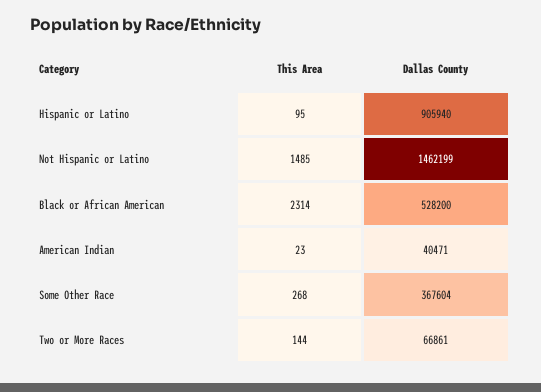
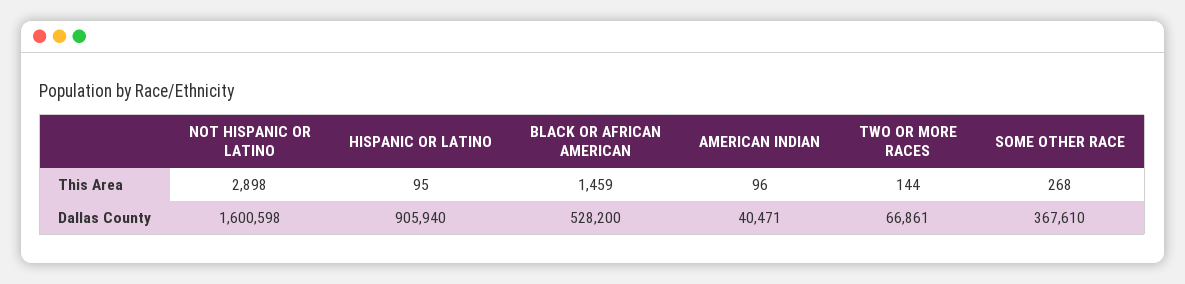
  {
    "This Area": {
      "Hispanic or Latino": 95,
-     "Not Hispanic or Latino": 1485,
+     "Not Hispanic or Latino": 2898,
-     "Black or African American": 2314,
+     "Black or African American": 1459,
-     "American Indian": 23,
+     "American Indian": 96,
      "Some Other Race": 268,
      "Two or More Races": 144
    },
    "Dallas County": {
      "Hispanic or Latino": 905940,
-     "Not Hispanic or Latino": 1462199,
+     "Not Hispanic or Latino": 1600598,
      "Black or African American": 528200,
      "American Indian": 40471,
-     "Some Other Race": 367604,
+     "Some Other Race": 367610,
      "Two or More Races": 66861
    }
  }

